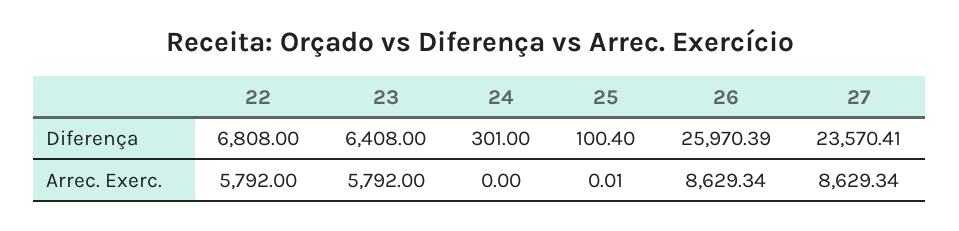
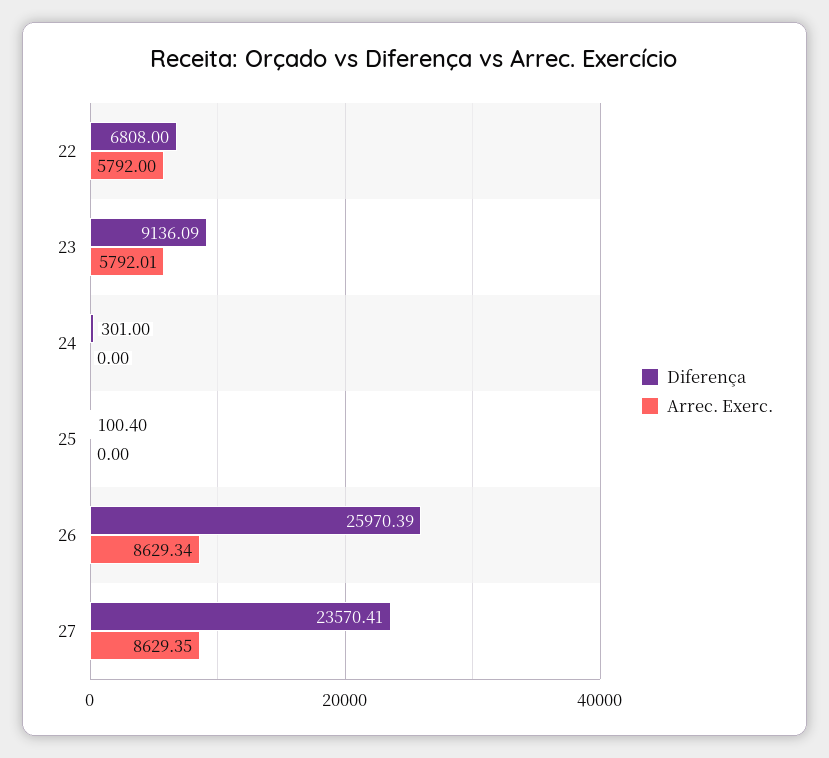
  {
    "Diferença": {
      "22": 6808,
-     "23": 6408,
+     "23": 9136.09,
      "24": 301,
      "25": 100.4,
      "26": 25970.39,
      "27": 23570.41
    },
    "Arrec. Exerc.": {
      "22": 5792,
-     "23": 5792,
+     "23": 5792.01,
      "24": 0,
-     "25": 0.01,
+     "25": 0,
      "26": 8629.34,
-     "27": 8629.34
+     "27": 8629.35
    }
  }

